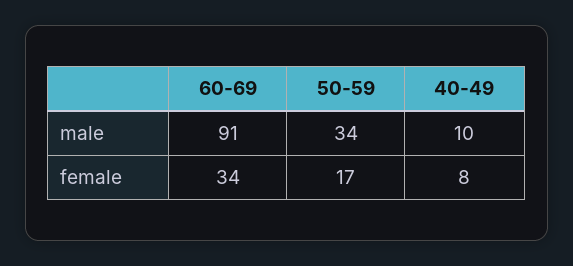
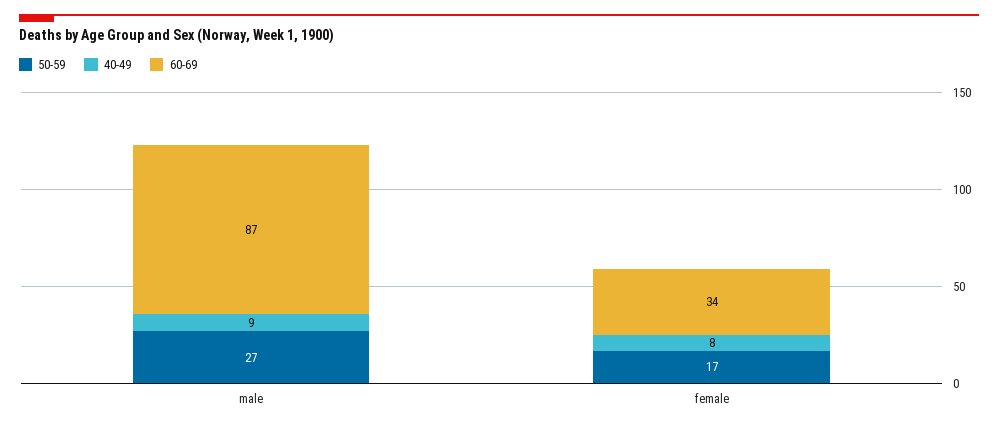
  {
    "60-69": {
-     "male": 91,
+     "male": 87,
      "female": 34
    },
    "50-59": {
-     "male": 34,
+     "male": 27,
      "female": 17
    },
    "40-49": {
-     "male": 10,
+     "male": 9,
      "female": 8
    }
  }

